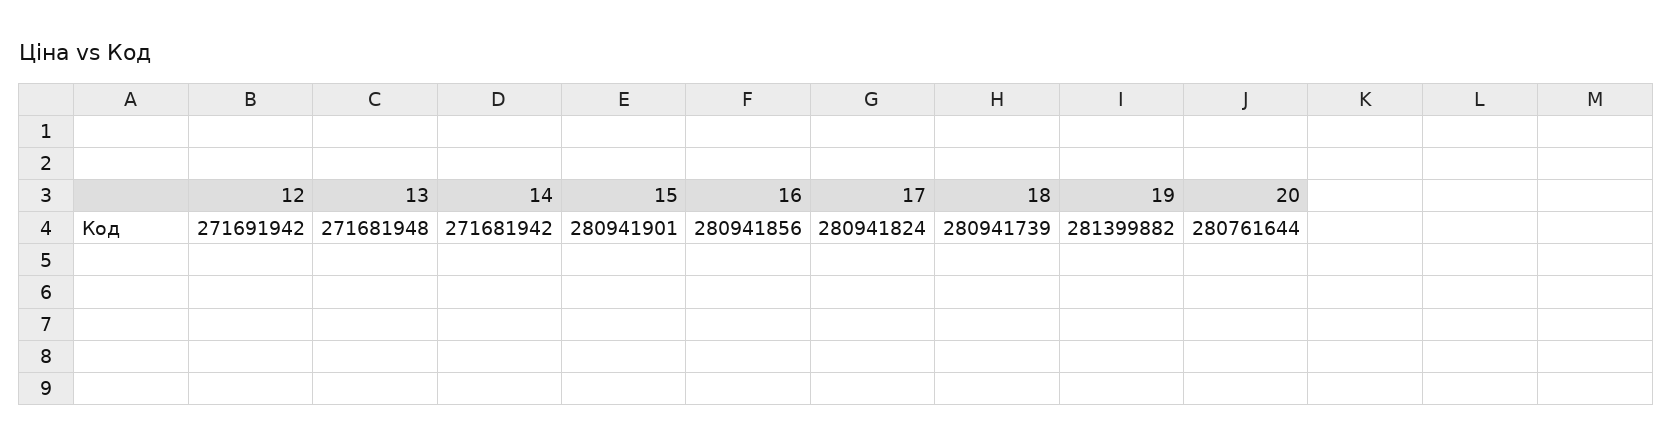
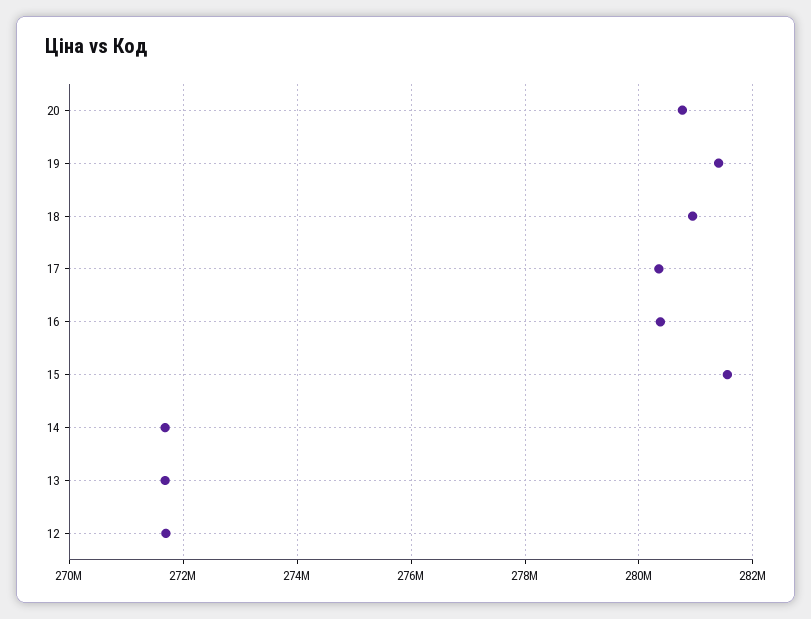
  {
    "12": 271691942,
    "13": 271681948,
    "14": 271681942,
-   "15": 280941901,
+   "15": 281600000,
-   "16": 280941856,
+   "16": 280400000,
-   "17": 280941824,
+   "17": 280400000,
    "18": 280941739,
    "19": 281399882,
    "20": 280761644
  }

